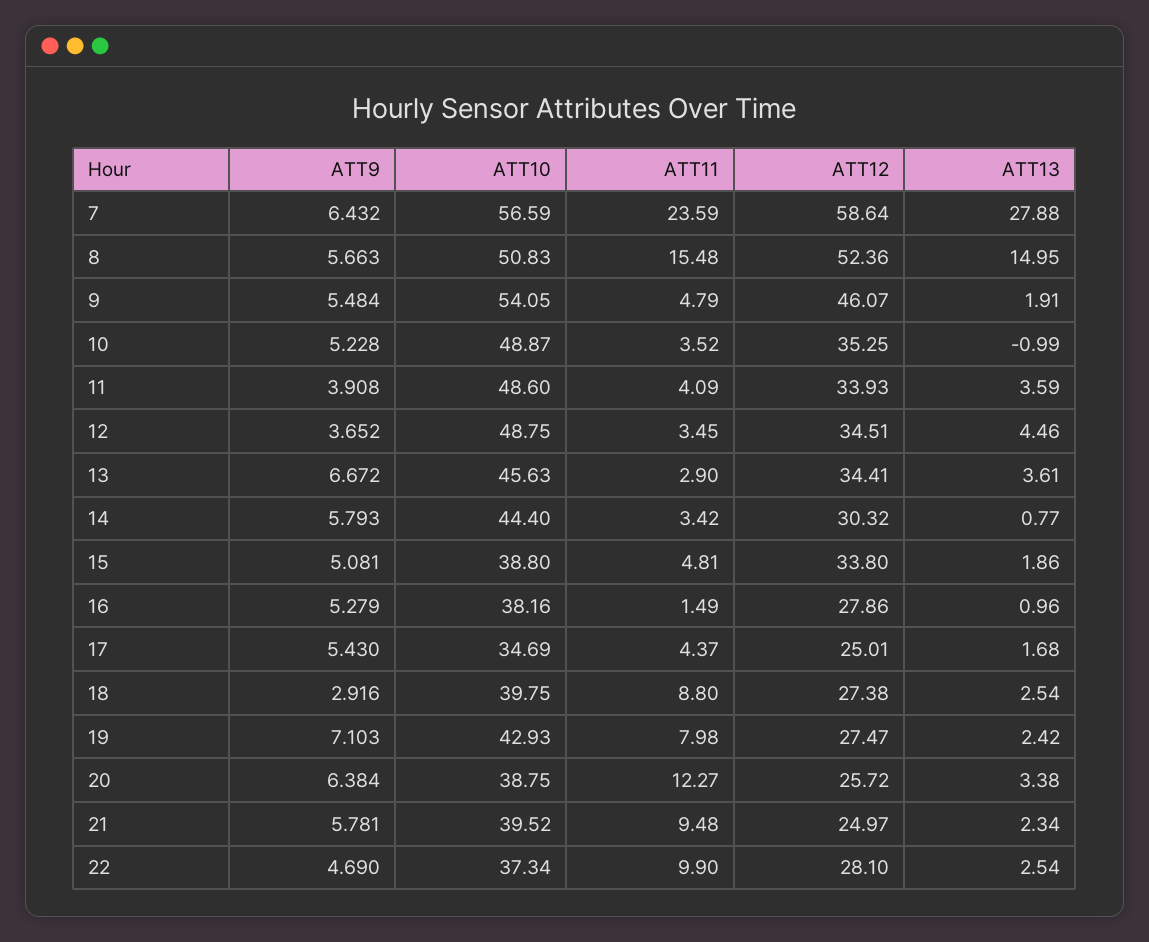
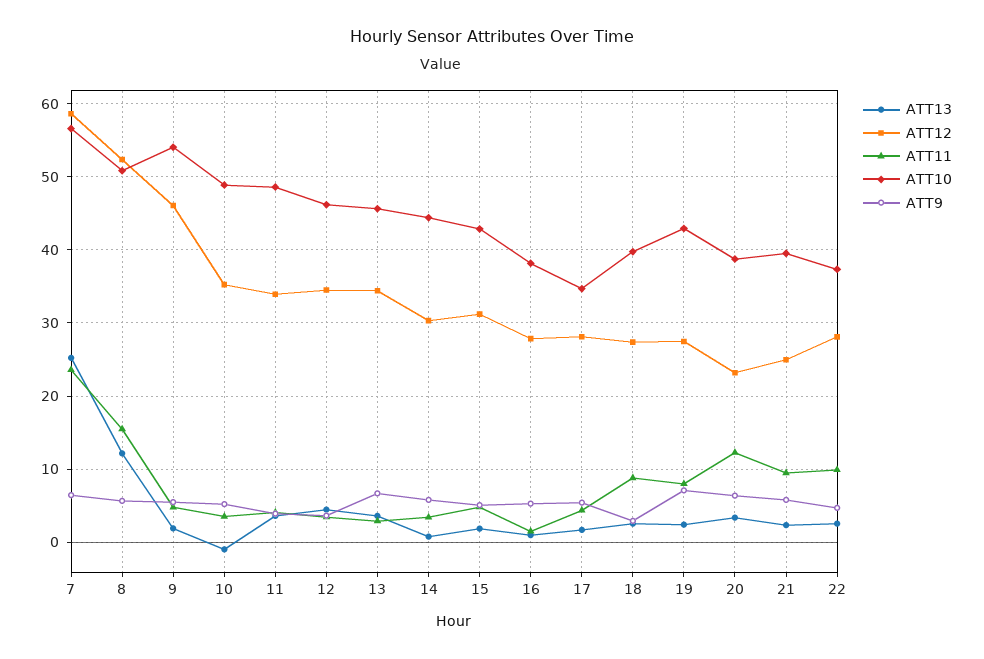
  {
    "ATT9": {
      "7": 6.432,
      "8": 5.663,
      "9": 5.484,
      "10": 5.228,
      "11": 3.908,
      "12": 3.652,
      "13": 6.672,
      "14": 5.793,
      "15": 5.081,
      "16": 5.279,
      "17": 5.43,
      "18": 2.916,
      "19": 7.103,
      "20": 6.384,
      "21": 5.781,
      "22": 4.69
    },
    "ATT10": {
      "7": 56.59,
      "8": 50.83,
      "9": 54.05,
      "10": 48.87,
      "11": 48.6,
-     "12": 48.75,
+     "12": 46,
      "13": 45.63,
      "14": 44.4,
-     "15": 38.8,
+     "15": 43,
      "16": 38.16,
      "17": 34.69,
      "18": 39.75,
      "19": 42.93,
      "20": 38.75,
      "21": 39.52,
      "22": 37.34
    },
    "ATT11": {
      "7": 23.59,
      "8": 15.48,
      "9": 4.79,
      "10": 3.52,
      "11": 4.09,
      "12": 3.45,
      "13": 2.9,
      "14": 3.42,
      "15": 4.81,
      "16": 1.49,
      "17": 4.37,
      "18": 8.8,
      "19": 7.98,
      "20": 12.27,
      "21": 9.48,
      "22": 9.9
    },
    "ATT12": {
      "7": 58.64,
      "8": 52.36,
      "9": 46.07,
      "10": 35.25,
      "11": 33.93,
      "12": 34.51,
      "13": 34.41,
      "14": 30.32,
-     "15": 33.8,
+     "15": 31,
      "16": 27.86,
-     "17": 25.01,
+     "17": 28,
      "18": 27.38,
      "19": 27.47,
-     "20": 25.72,
+     "20": 23,
      "21": 24.97,
      "22": 28.1
    },
    "ATT13": {
-     "7": 27.88,
+     "7": 25,
-     "8": 14.95,
+     "8": 12,
      "9": 1.91,
      "10": -0.99,
      "11": 3.59,
      "12": 4.46,
      "13": 3.61,
      "14": 0.77,
      "15": 1.86,
      "16": 0.96,
      "17": 1.68,
      "18": 2.54,
      "19": 2.42,
      "20": 3.38,
      "21": 2.34,
      "22": 2.54
    }
  }

